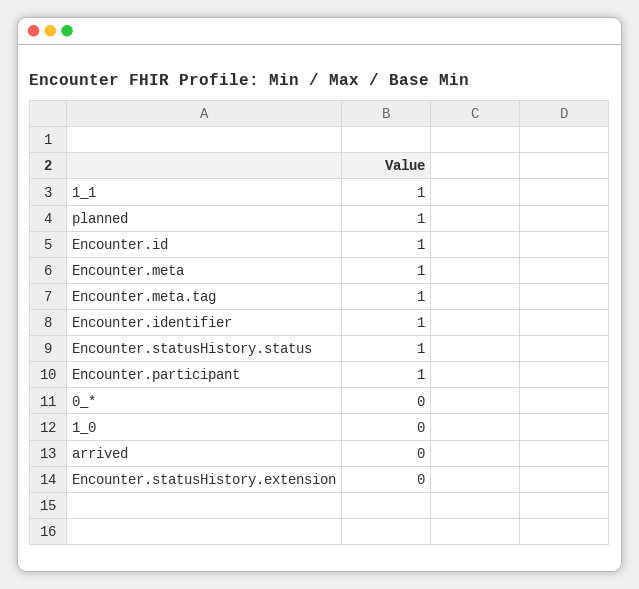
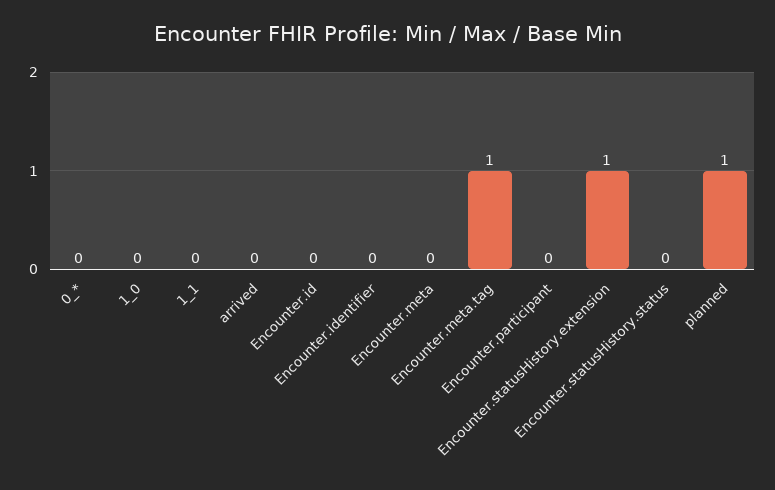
  {
-   "1_1": 1,
+   "1_1": 0,
    "planned": 1,
-   "Encounter.id": 1,
+   "Encounter.id": 0,
-   "Encounter.meta": 1,
+   "Encounter.meta": 0,
    "Encounter.meta.tag": 1,
-   "Encounter.identifier": 1,
+   "Encounter.identifier": 0,
-   "Encounter.statusHistory.status": 1,
+   "Encounter.statusHistory.status": 0,
-   "Encounter.participant": 1,
+   "Encounter.participant": 0,
    "0_*": 0,
    "1_0": 0,
    "arrived": 0,
-   "Encounter.statusHistory.extension": 0
+   "Encounter.statusHistory.extension": 1
  }

